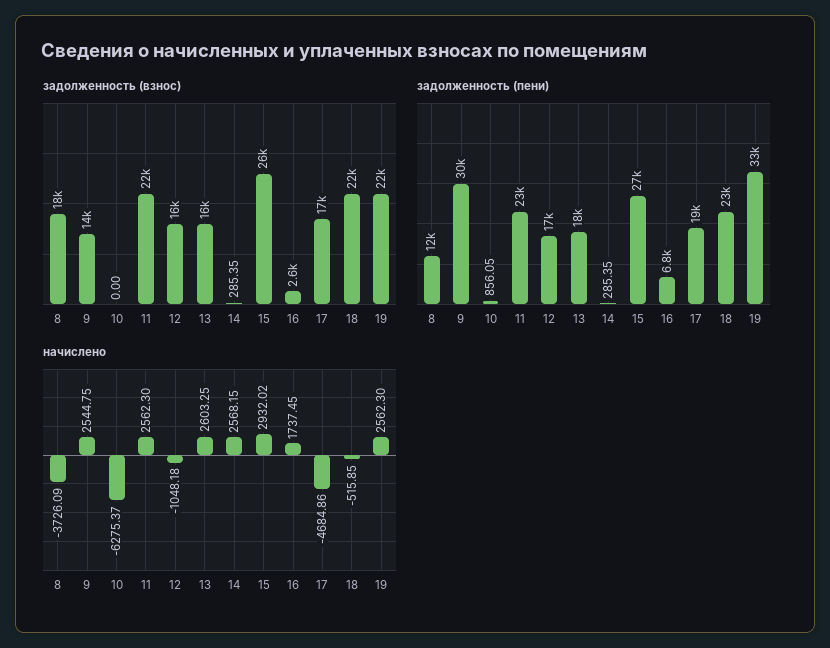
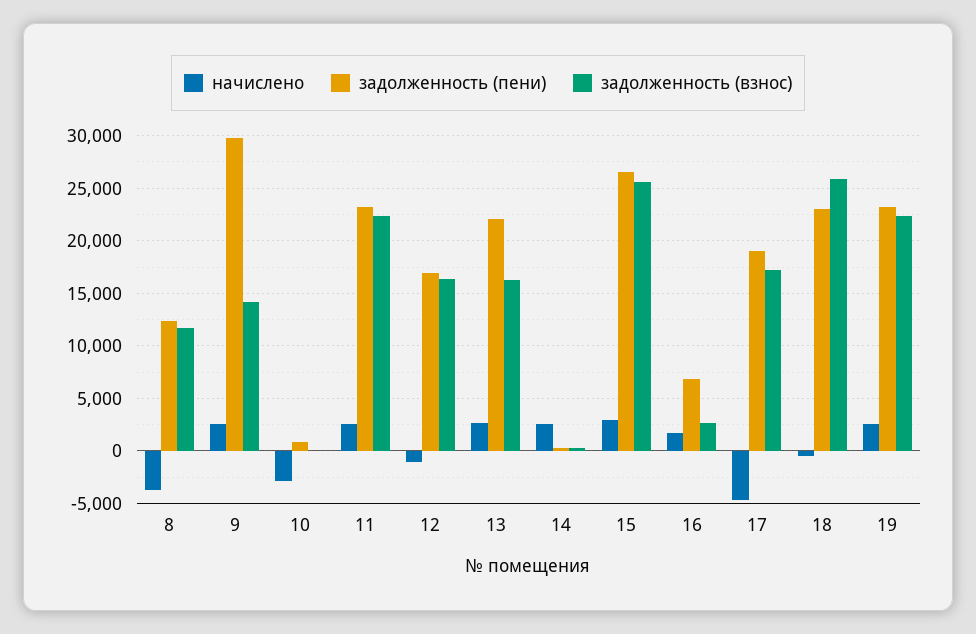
  {
    "задолженность (взнос)": {
-     "8": 18000,
+     "8": 12000,
      "9": 14000,
      "10": 0,
      "11": 22000,
      "12": 16000,
      "13": 16000,
      "14": 285.35,
      "15": 26000,
      "16": 2600,
      "17": 17000,
-     "18": 22000,
+     "18": 26000,
      "19": 22000
    },
    "задолженность (пени)": {
      "8": 12000,
      "9": 30000,
      "10": 856.05,
      "11": 23000,
      "12": 17000,
-     "13": 18000,
+     "13": 22000,
      "14": 285.35,
      "15": 27000,
      "16": 6800,
      "17": 19000,
      "18": 23000,
-     "19": 33000
+     "19": 23000
    },
    "начислено": {
      "8": -3726.09,
      "9": 2544.75,
-     "10": -6275.37,
+     "10": -3000,
      "11": 2562.3,
      "12": -1048.18,
      "13": 2603.25,
      "14": 2568.15,
      "15": 2932.02,
      "16": 1737.45,
      "17": -4684.86,
      "18": -515.85,
      "19": 2562.3
    }
  }

